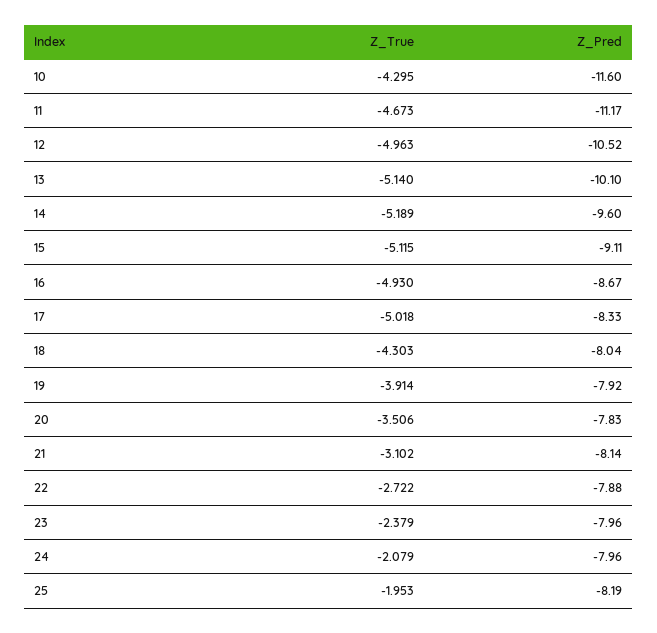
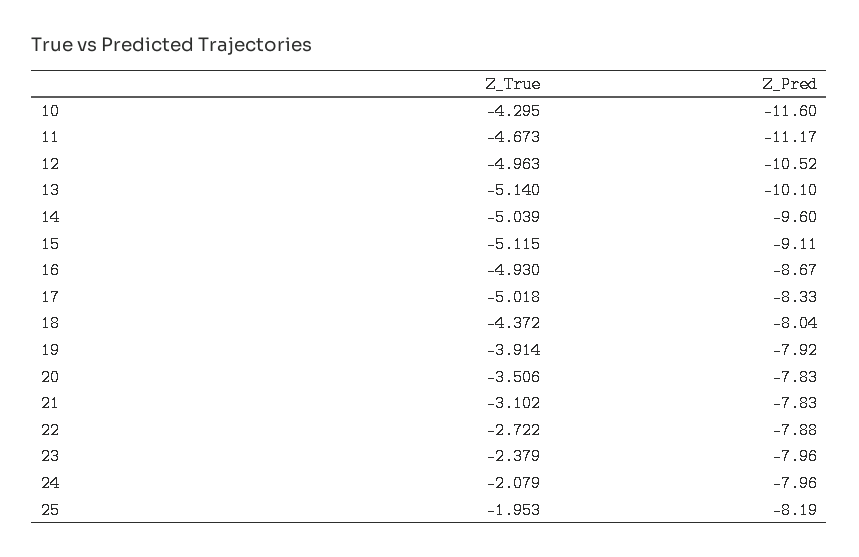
  {
    "Z_True": {
      "10": -4.295,
      "11": -4.673,
      "12": -4.963,
      "13": -5.14,
-     "14": -5.189,
+     "14": -5.039,
      "15": -5.115,
      "16": -4.93,
      "17": -5.018,
-     "18": -4.303,
+     "18": -4.372,
      "19": -3.914,
      "20": -3.506,
      "21": -3.102,
      "22": -2.722,
      "23": -2.379,
      "24": -2.079,
      "25": -1.953
    },
    "Z_Pred": {
      "10": -11.6,
      "11": -11.17,
      "12": -10.52,
      "13": -10.1,
      "14": -9.6,
      "15": -9.11,
      "16": -8.67,
      "17": -8.33,
      "18": -8.04,
      "19": -7.92,
      "20": -7.83,
-     "21": -8.14,
+     "21": -7.83,
      "22": -7.88,
      "23": -7.96,
      "24": -7.96,
      "25": -8.19
    }
  }

